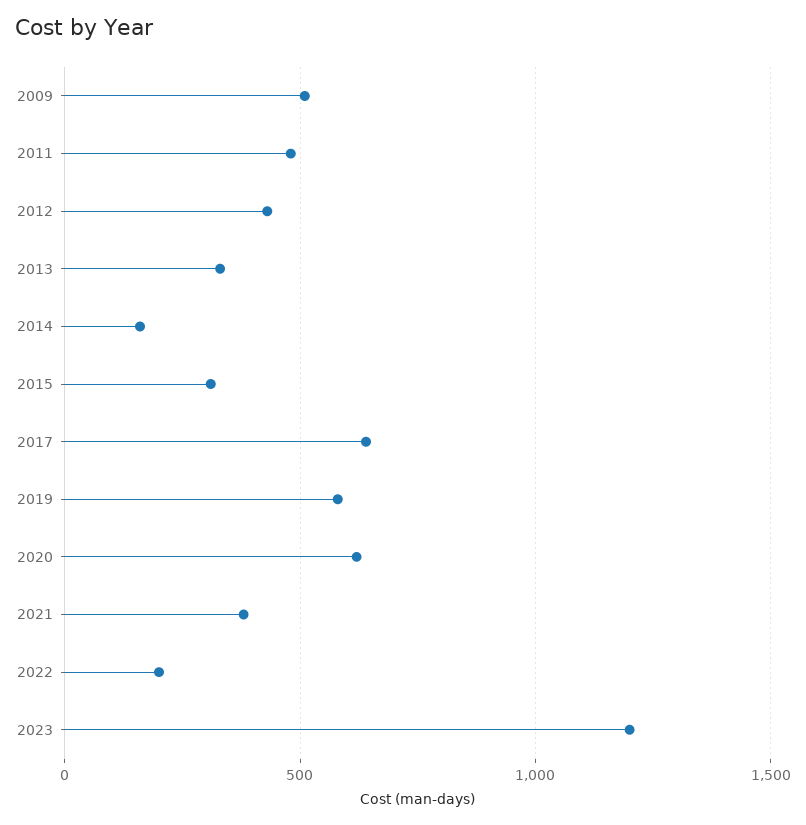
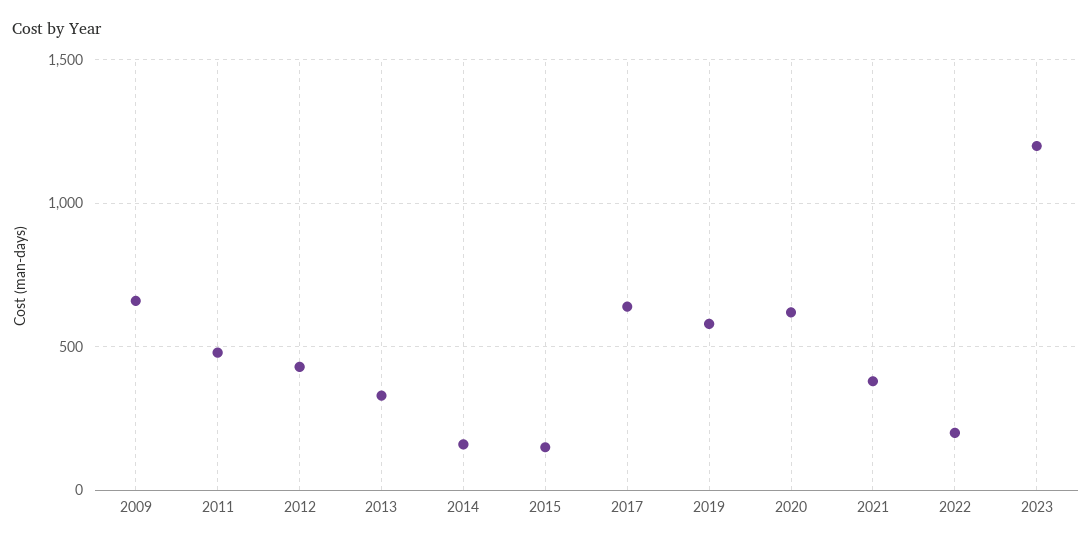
  {
-   "2009": 500,
+   "2009": 650,
    "2011": 500,
    "2012": 450,
    "2013": 350,
    "2014": 150,
-   "2015": 300,
+   "2015": 150,
    "2017": 650,
    "2019": 600,
    "2020": 600,
    "2021": 400,
    "2022": 200,
    "2023": 1200
  }

